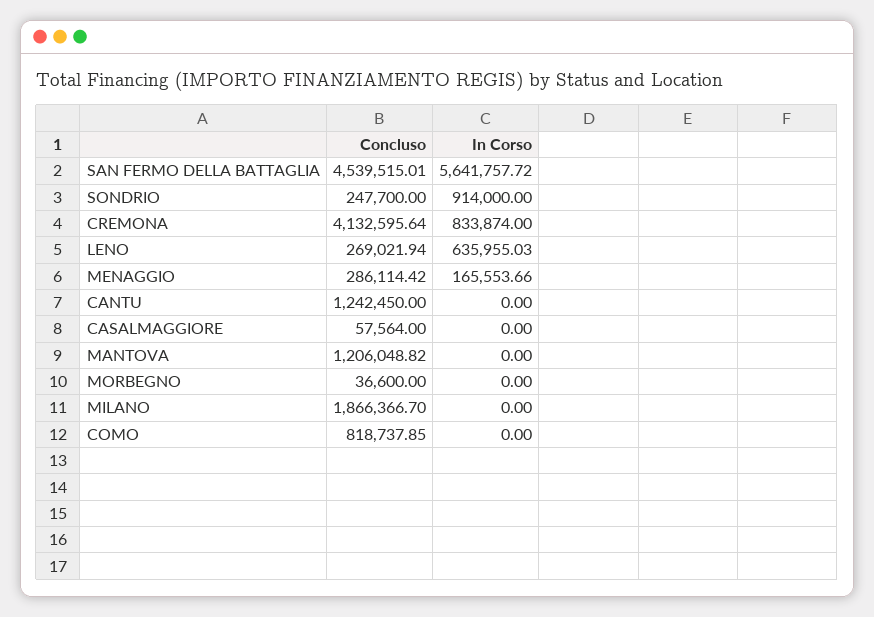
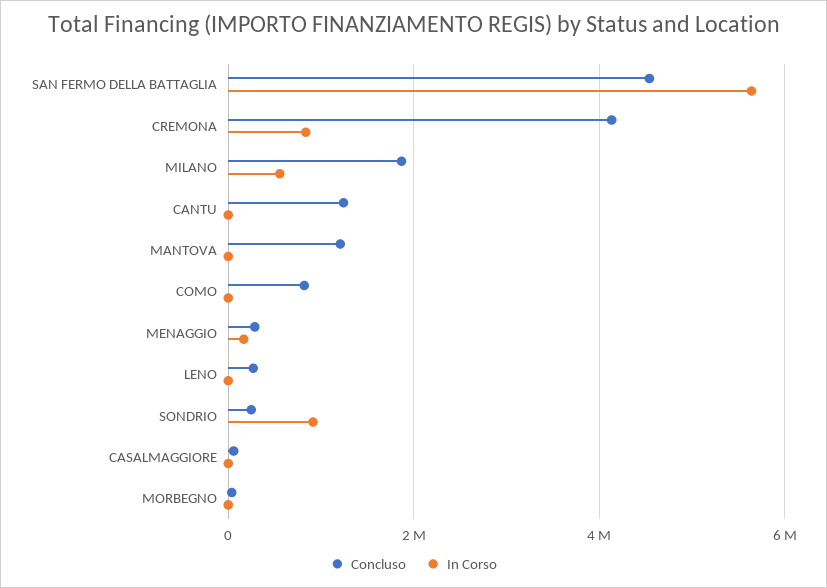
  {
    "Concluso": {
      "SAN FERMO DELLA BATTAGLIA": 4539515.01,
      "SONDRIO": 247700,
      "CREMONA": 4132595.64,
      "LENO": 269021.94,
      "MENAGGIO": 286114.42,
      "CANTU": 1242450,
      "CASALMAGGIORE": 57564,
      "MANTOVA": 1206048.82,
      "MORBEGNO": 36600,
      "MILANO": 1866366.7,
      "COMO": 818737.85
    },
    "In Corso": {
      "SAN FERMO DELLA BATTAGLIA": 5641757.72,
      "SONDRIO": 914000,
      "CREMONA": 833874,
-     "LENO": 635955.03,
+     "LENO": 0,
      "MENAGGIO": 165553.66,
      "CANTU": 0,
      "CASALMAGGIORE": 0,
      "MANTOVA": 0,
      "MORBEGNO": 0,
-     "MILANO": 0,
+     "MILANO": 600000,
      "COMO": 0
    }
  }

